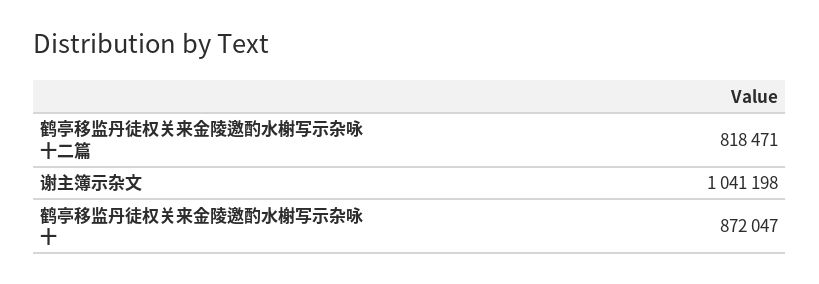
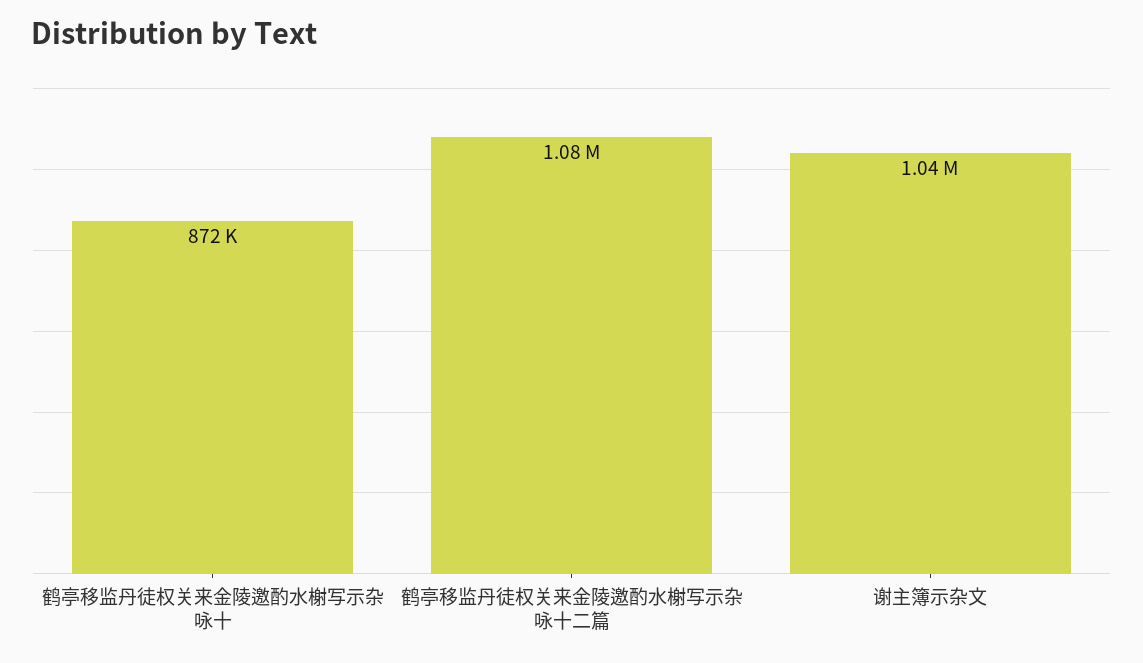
  {
-   "鹤亭移监丹徒权关来金陵邀酌水榭写示杂咏十二篇": 818471,
+   "鹤亭移监丹徒权关来金陵邀酌水榭写示杂咏十二篇": 1080000,
    "谢主簿示杂文": 1041198,
    "鹤亭移监丹徒权关来金陵邀酌水榭写示杂咏十": 872047
  }

